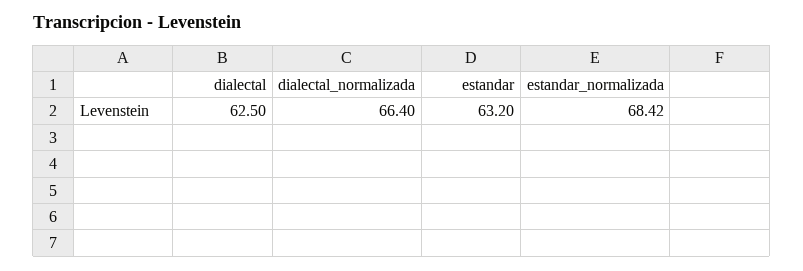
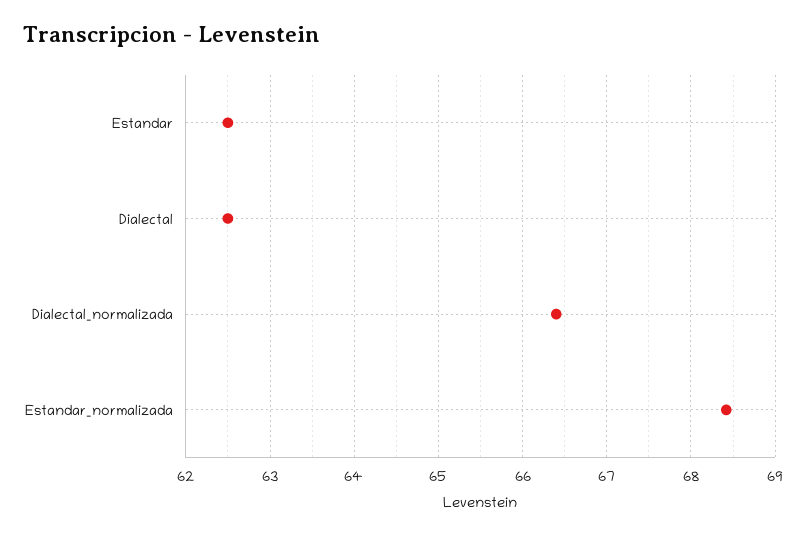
  {
    "dialectal": 62.5,
    "dialectal_normalizada": 66.4,
-   "estandar": 63.2,
+   "estandar": 62.5,
    "estandar_normalizada": 68.42
  }

